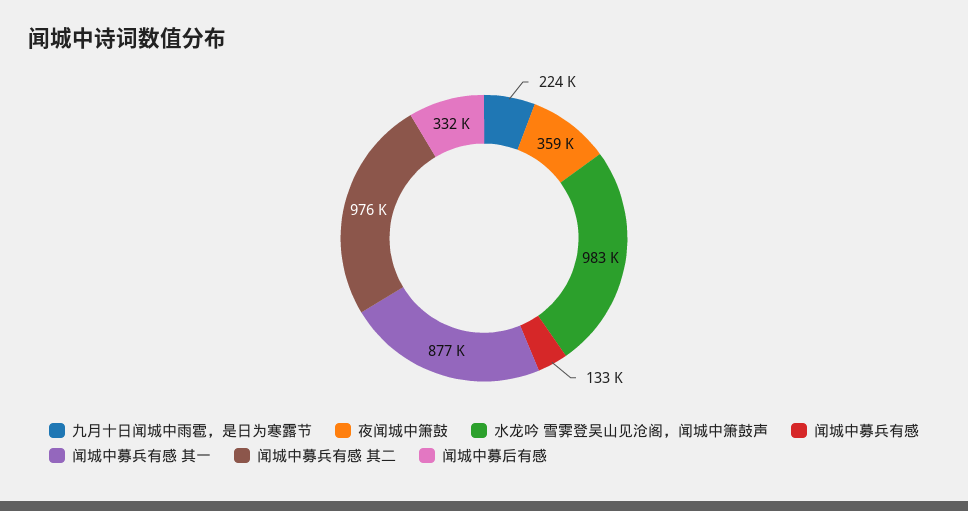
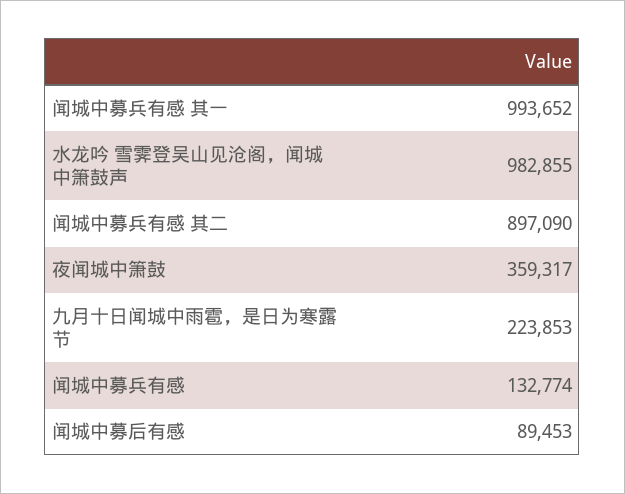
  {
    "九月十日闻城中雨雹，是日为寒露节": 223853,
    "夜闻城中箫鼓": 359317,
    "水龙吟 雪霁登吴山见沧阁，闻城中箫鼓声": 982855,
    "闻城中募兵有感": 132774,
-   "闻城中募兵有感 其一": 877000,
+   "闻城中募兵有感 其一": 993652,
-   "闻城中募兵有感 其二": 976000,
+   "闻城中募兵有感 其二": 897090,
-   "闻城中募后有感": 332000
+   "闻城中募后有感": 89453
  }

